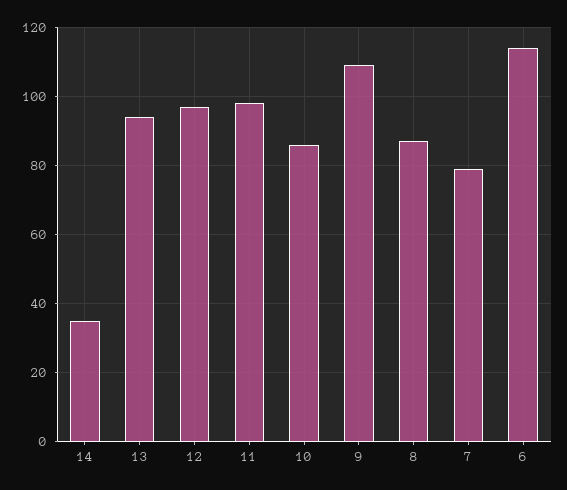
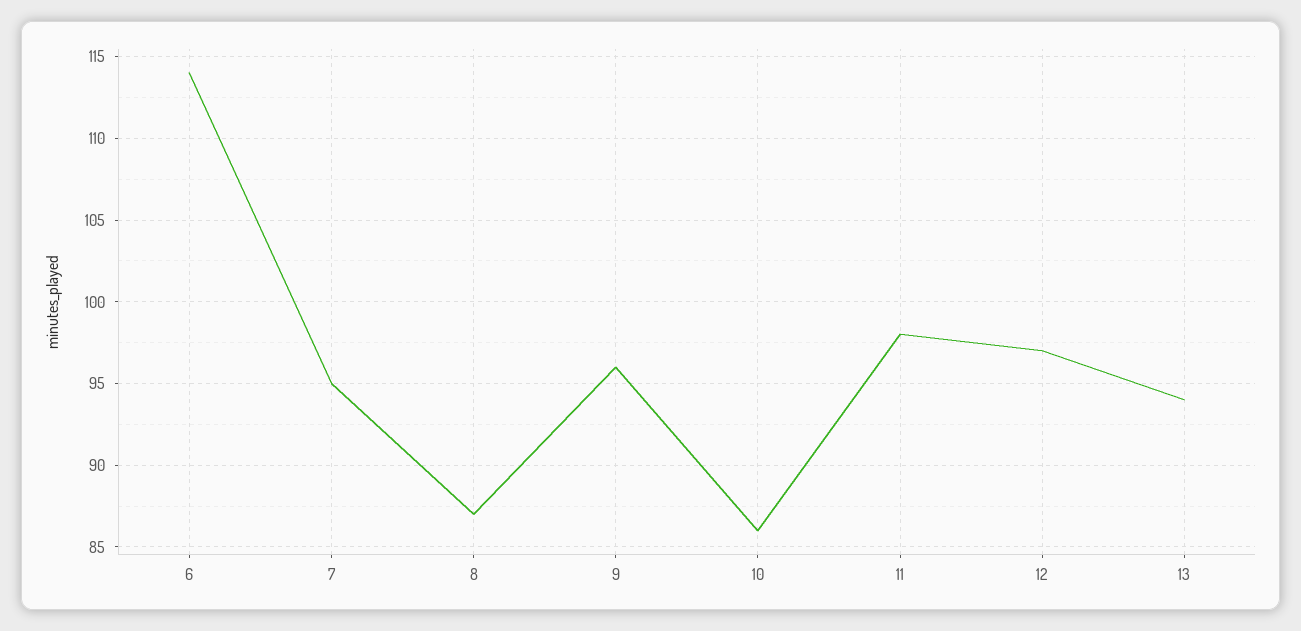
  {
-   "14": 35,
    "13": 94,
    "12": 97,
    "11": 98,
    "10": 86,
-   "9": 110,
+   "9": 96,
    "8": 87,
-   "7": 80,
+   "7": 95,
    "6": 114
  }

